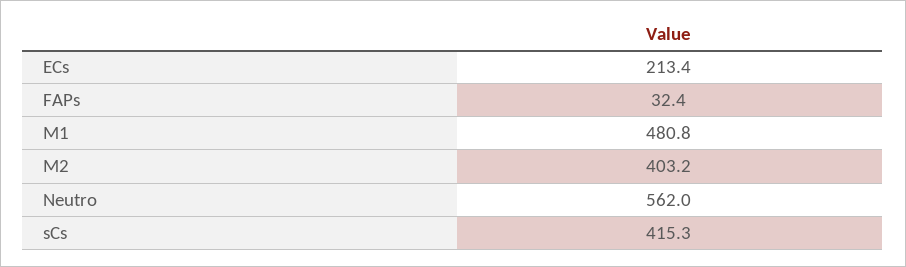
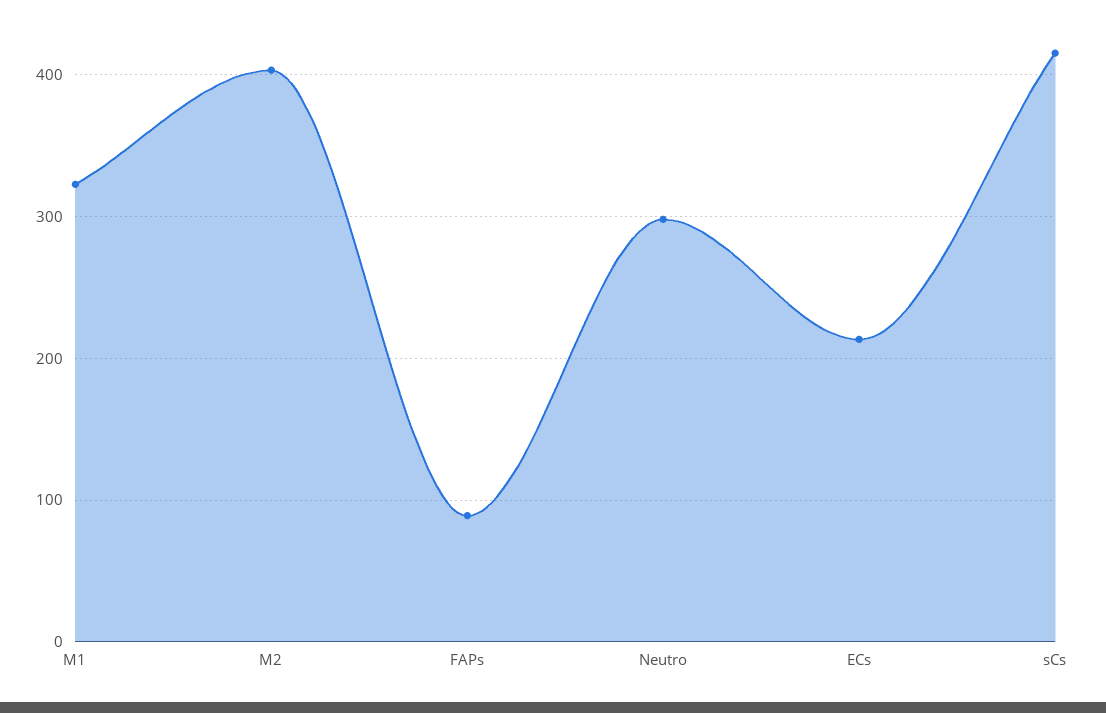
  {
    "ECs": 213.4,
-   "FAPs": 32.4,
+   "FAPs": 90,
-   "M1": 480.8,
+   "M1": 320,
    "M2": 403.2,
-   "Neutro": 562,
+   "Neutro": 300,
    "sCs": 415.3
  }

